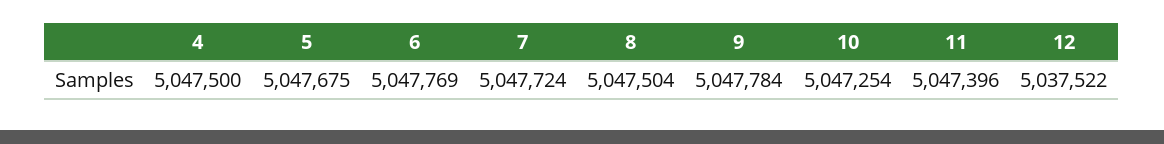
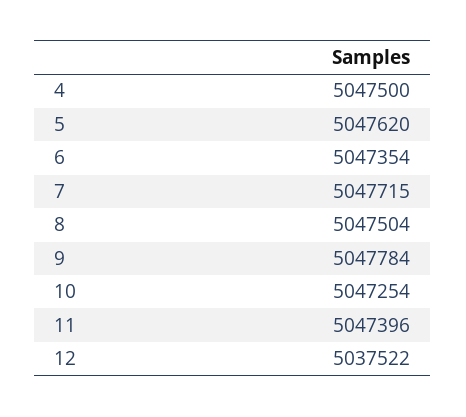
  {
    "4": 5047500,
-   "5": 5047675,
+   "5": 5047620,
-   "6": 5047769,
+   "6": 5047354,
-   "7": 5047724,
+   "7": 5047715,
    "8": 5047504,
    "9": 5047784,
    "10": 5047254,
    "11": 5047396,
    "12": 5037522
  }

